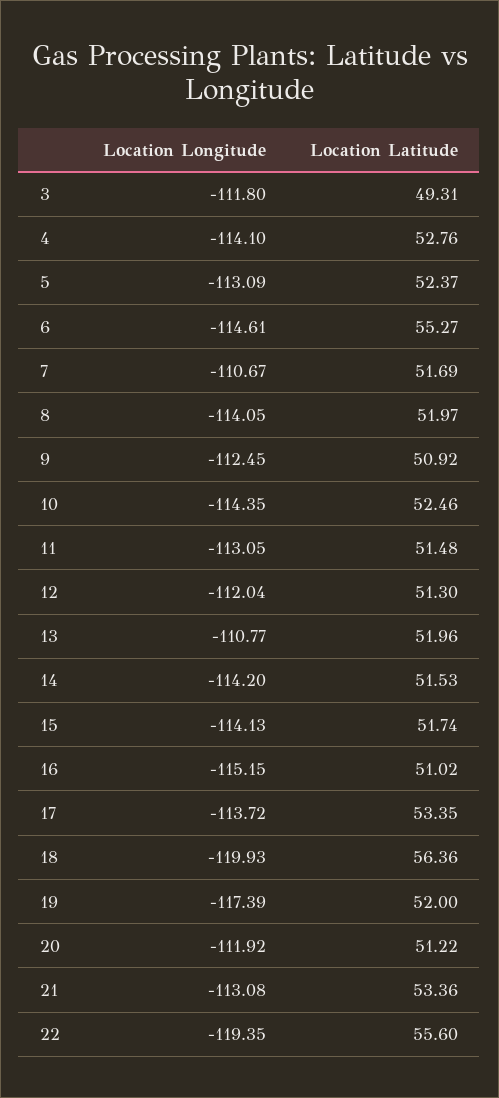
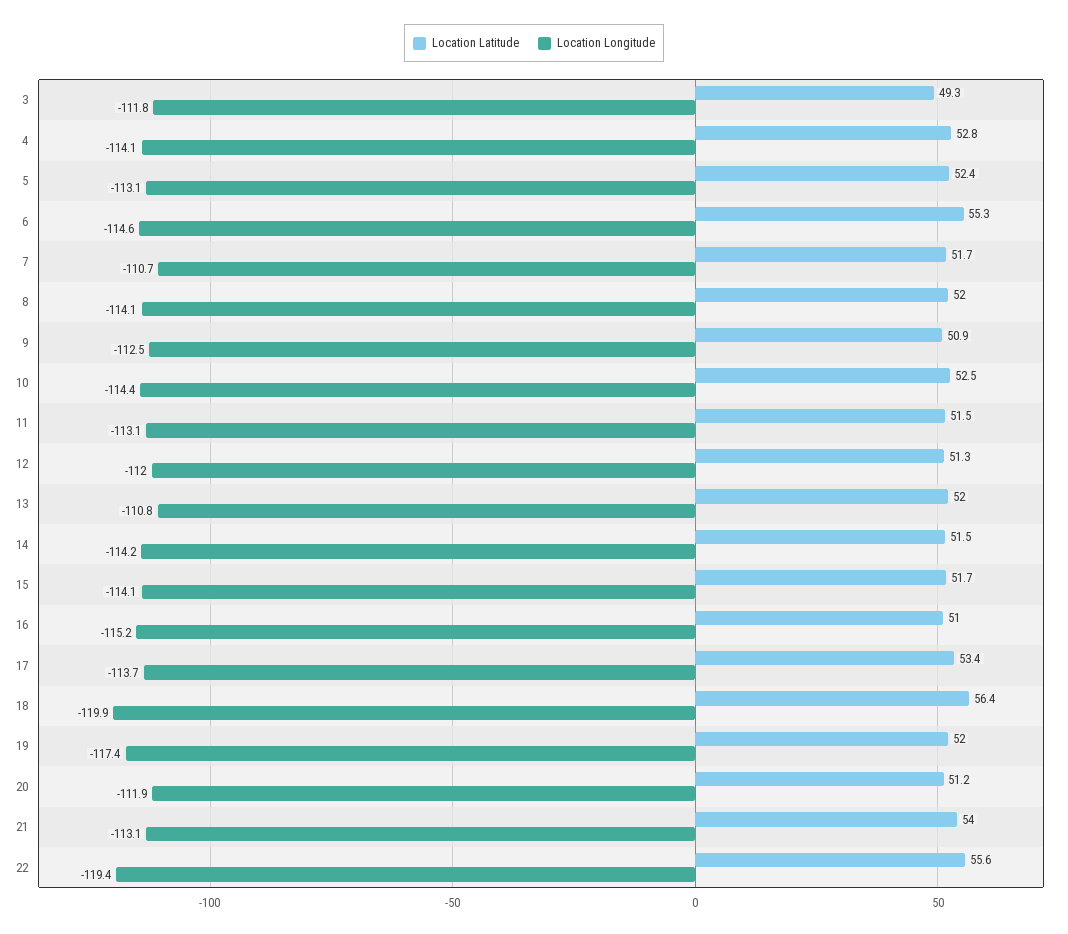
  {
    "Location Longitude": {
      "3": -111.8,
      "4": -114.1,
      "5": -113.09,
      "6": -114.61,
      "7": -110.67,
      "8": -114.05,
      "9": -112.45,
      "10": -114.35,
      "11": -113.05,
      "12": -112.04,
      "13": -110.77,
      "14": -114.2,
      "15": -114.13,
      "16": -115.15,
      "17": -113.72,
      "18": -119.93,
      "19": -117.39,
      "20": -111.92,
      "21": -113.08,
      "22": -119.35
    },
    "Location Latitude": {
      "3": 49.31,
      "4": 52.76,
      "5": 52.37,
      "6": 55.27,
      "7": 51.69,
      "8": 51.97,
      "9": 50.92,
      "10": 52.46,
      "11": 51.48,
      "12": 51.3,
      "13": 51.96,
      "14": 51.53,
      "15": 51.74,
      "16": 51.02,
      "17": 53.35,
      "18": 56.36,
      "19": 52,
      "20": 51.22,
-     "21": 53.36,
+     "21": 54,
      "22": 55.6
    }
  }

